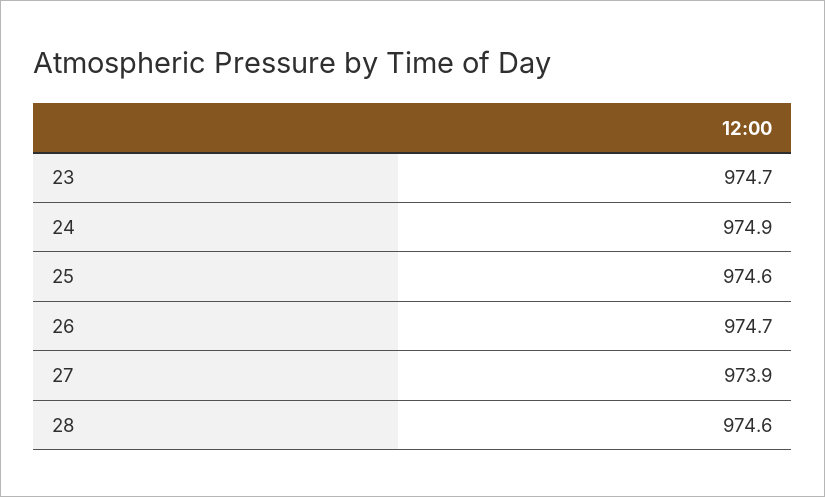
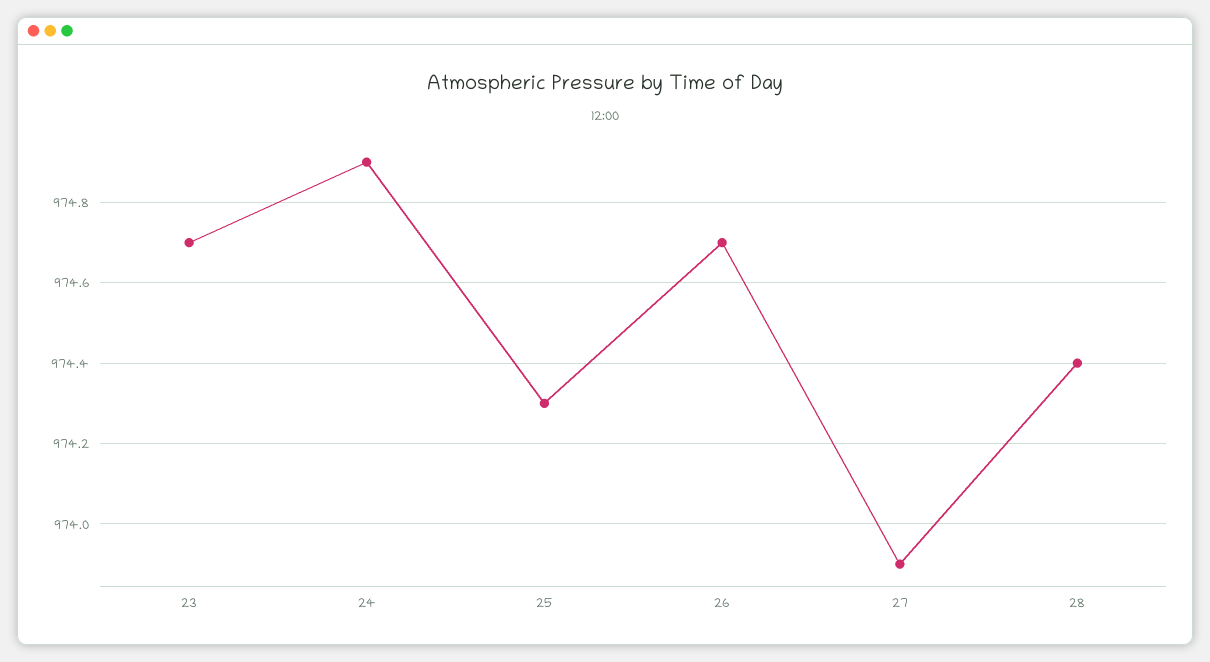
  {
    "23": 974.7,
    "24": 974.9,
-   "25": 974.6,
+   "25": 974.3,
    "26": 974.7,
    "27": 973.9,
-   "28": 974.6
+   "28": 974.4
  }

